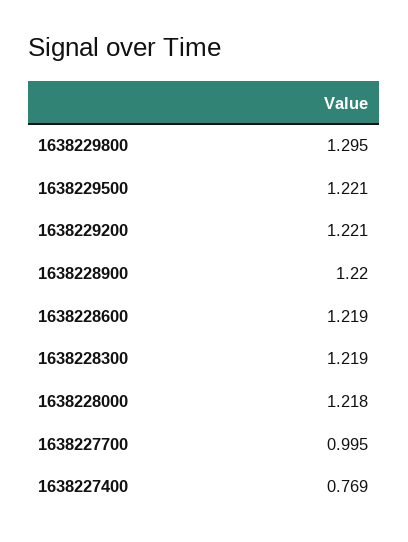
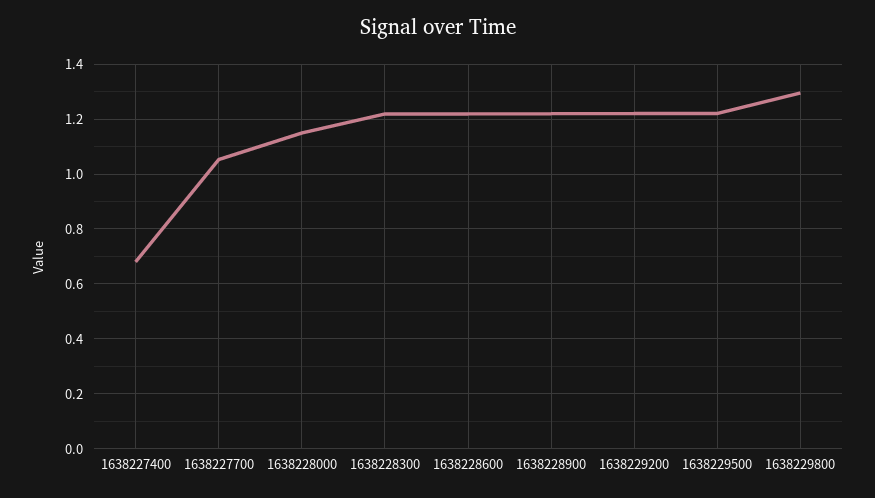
  {
    "1638229800": 1.295,
    "1638229500": 1.221,
    "1638229200": 1.221,
    "1638228900": 1.22,
    "1638228600": 1.219,
    "1638228300": 1.219,
-   "1638228000": 1.218,
+   "1638228000": 1.15,
-   "1638227700": 0.995,
+   "1638227700": 1.05,
-   "1638227400": 0.769
+   "1638227400": 0.675
  }

